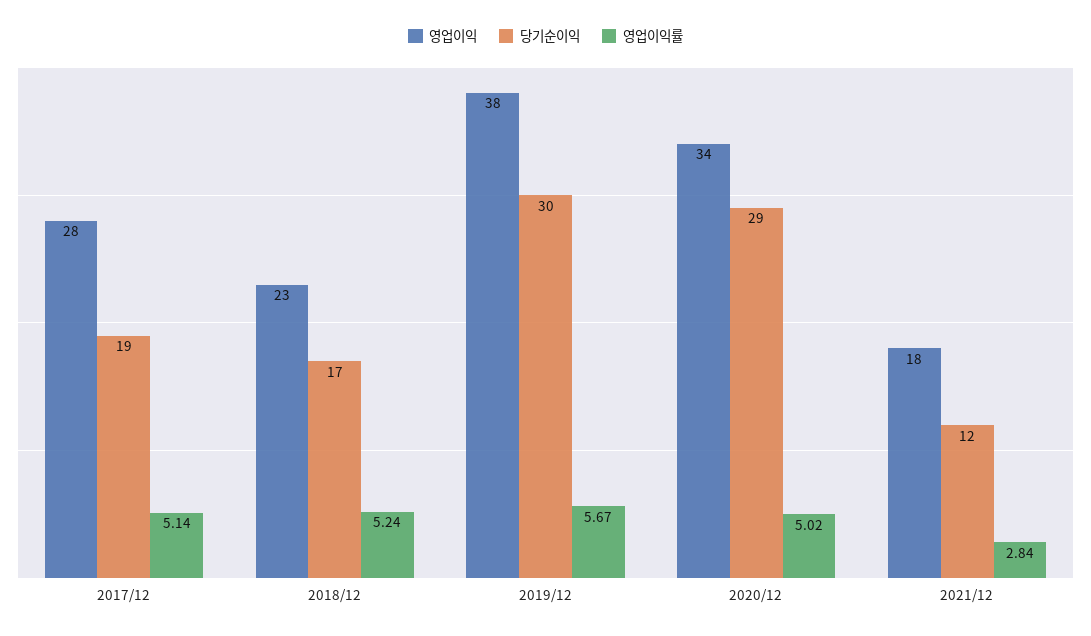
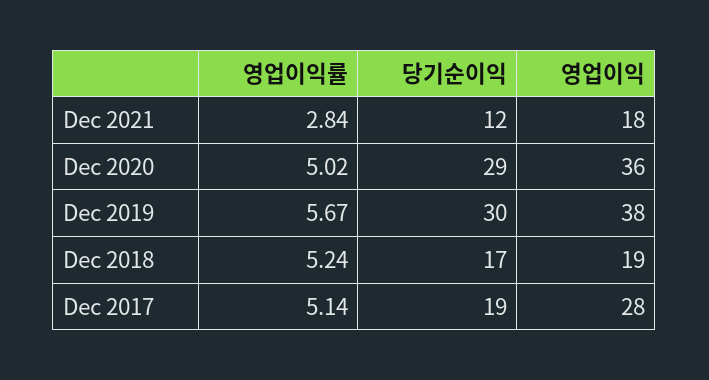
  {
    "영업이익": {
      "2017/12": 28,
-     "2018/12": 23,
+     "2018/12": 19,
      "2019/12": 38,
-     "2020/12": 34,
+     "2020/12": 36,
      "2021/12": 18
    },
    "당기순이익": {
      "2017/12": 19,
      "2018/12": 17,
      "2019/12": 30,
      "2020/12": 29,
      "2021/12": 12
    },
    "영업이익률": {
      "2017/12": 5.14,
      "2018/12": 5.24,
      "2019/12": 5.67,
      "2020/12": 5.02,
      "2021/12": 2.84
    }
  }

